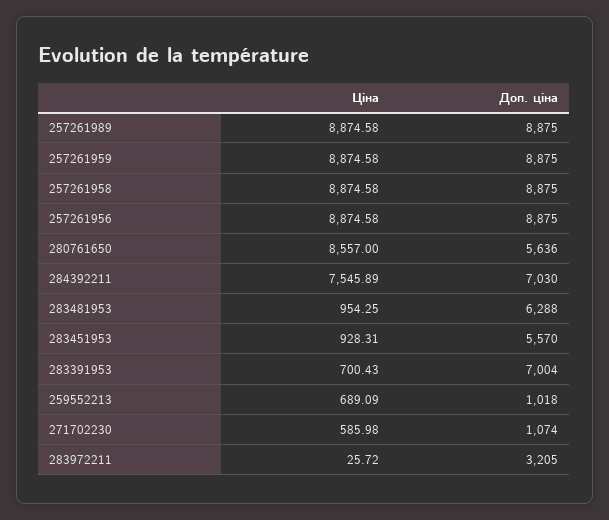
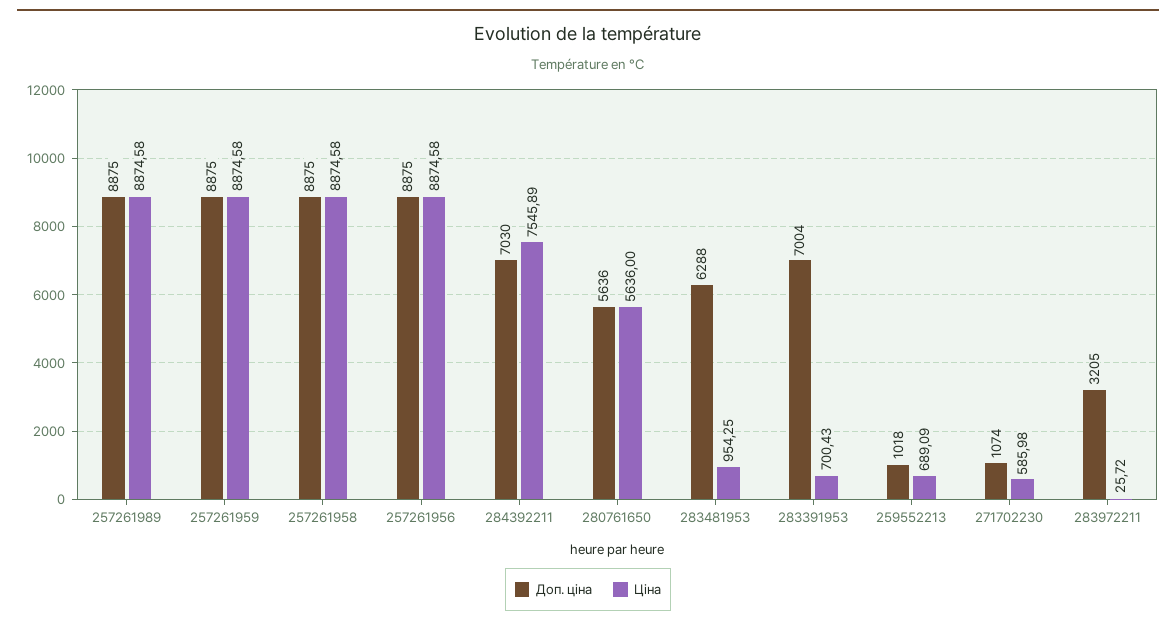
  {
    "Ціна": {
      "257261989": 8874.58,
      "257261959": 8874.58,
      "257261958": 8874.58,
      "257261956": 8874.58,
-     "280761650": 8557,
+     "280761650": 5636,
      "284392211": 7545.89,
      "283481953": 954.25,
-     "283451953": 928.31,
      "283391953": 700.43,
      "259552213": 689.09,
      "271702230": 585.98,
      "283972211": 25.72
    },
    "Доп. ціна": {
      "257261989": 8875,
      "257261959": 8875,
      "257261958": 8875,
      "257261956": 8875,
      "280761650": 5636,
      "284392211": 7030,
      "283481953": 6288,
-     "283451953": 5570,
      "283391953": 7004,
      "259552213": 1018,
      "271702230": 1074,
      "283972211": 3205
    }
  }

